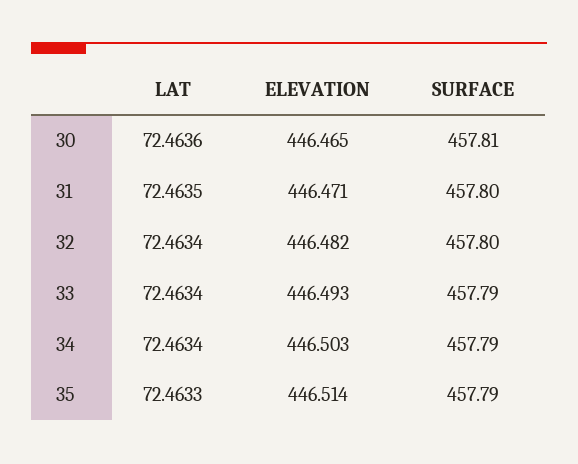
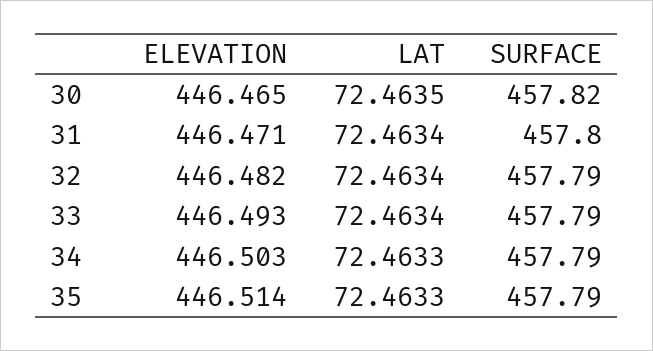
  {
    "LAT": {
-     "30": 72.4636,
+     "30": 72.4635,
-     "31": 72.4635,
+     "31": 72.4634,
      "32": 72.4634,
      "33": 72.4634,
-     "34": 72.4634,
+     "34": 72.4633,
      "35": 72.4633
    },
    "ELEVATION": {
      "30": 446.465,
      "31": 446.471,
      "32": 446.482,
      "33": 446.493,
      "34": 446.503,
      "35": 446.514
    },
    "SURFACE": {
-     "30": 457.81,
+     "30": 457.82,
      "31": 457.8,
-     "32": 457.8,
+     "32": 457.79,
      "33": 457.79,
      "34": 457.79,
      "35": 457.79
    }
  }

